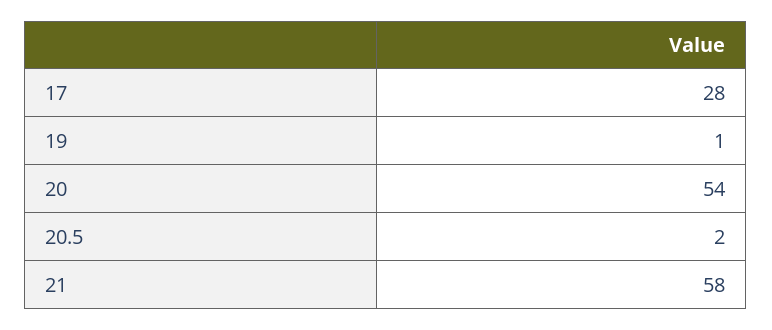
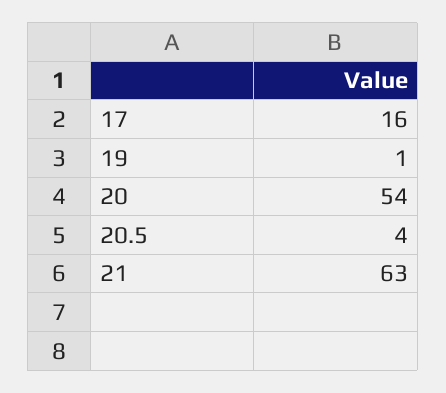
  {
-   "17": 28,
+   "17": 16,
    "19": 1,
    "20": 54,
-   "20.5": 2,
+   "20.5": 4,
-   "21": 58
+   "21": 63
  }

